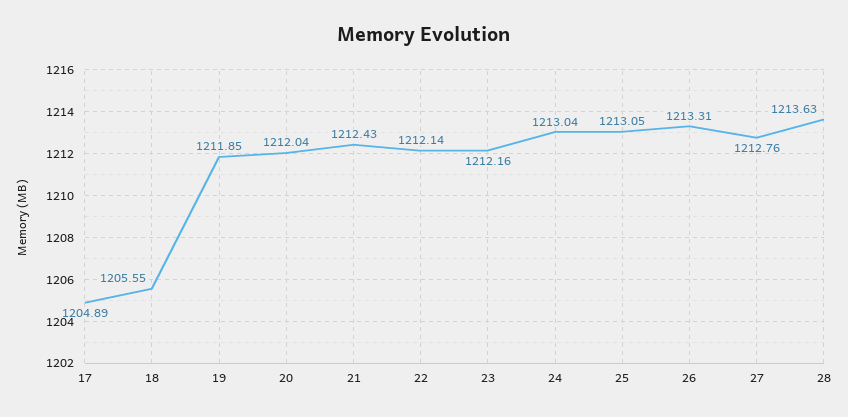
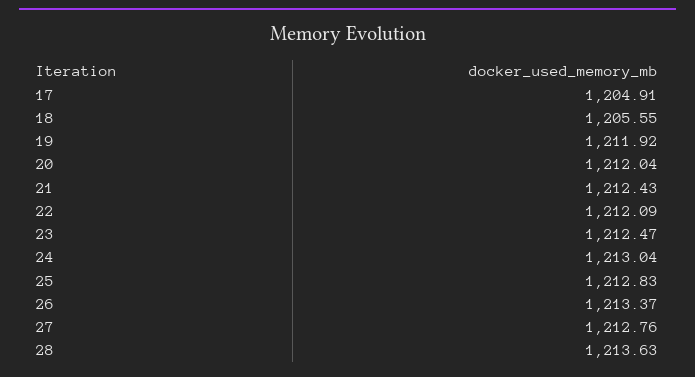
  {
-   "17": 1204.89,
+   "17": 1204.91,
    "18": 1205.55,
-   "19": 1211.85,
+   "19": 1211.92,
    "20": 1212.04,
    "21": 1212.43,
-   "22": 1212.14,
+   "22": 1212.09,
-   "23": 1212.16,
+   "23": 1212.47,
    "24": 1213.04,
-   "25": 1213.05,
+   "25": 1212.83,
-   "26": 1213.31,
+   "26": 1213.37,
    "27": 1212.76,
    "28": 1213.63
  }

